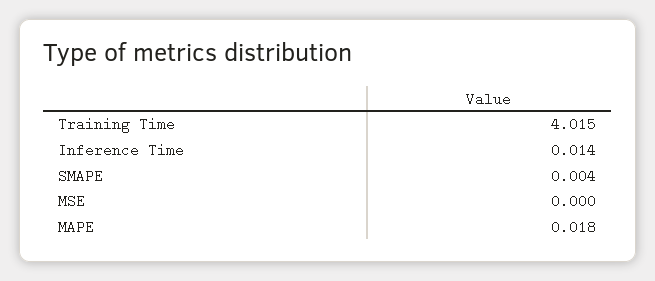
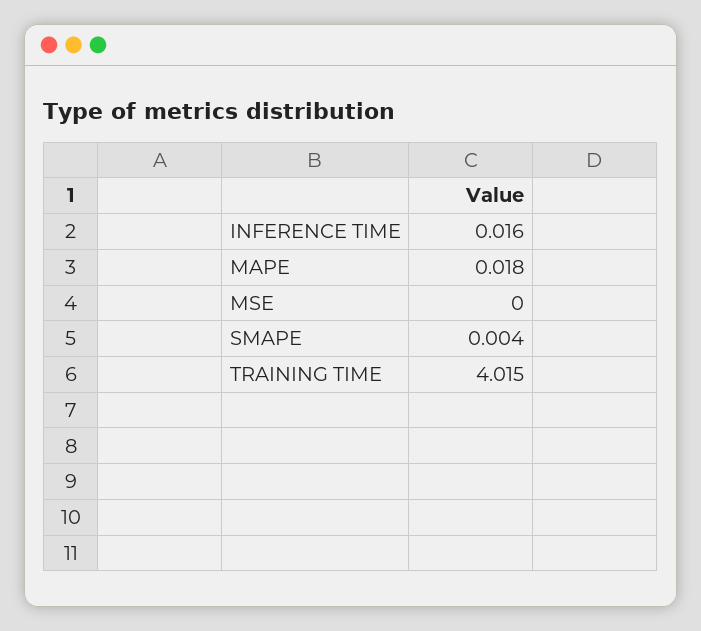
  {
    "Training Time": 4.015,
-   "Inference Time": 0.014,
+   "Inference Time": 0.016,
    "SMAPE": 0.004,
    "MSE": 0,
    "MAPE": 0.018
  }

